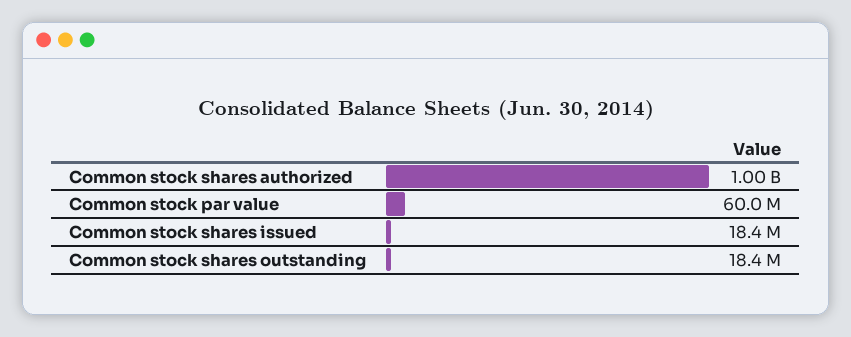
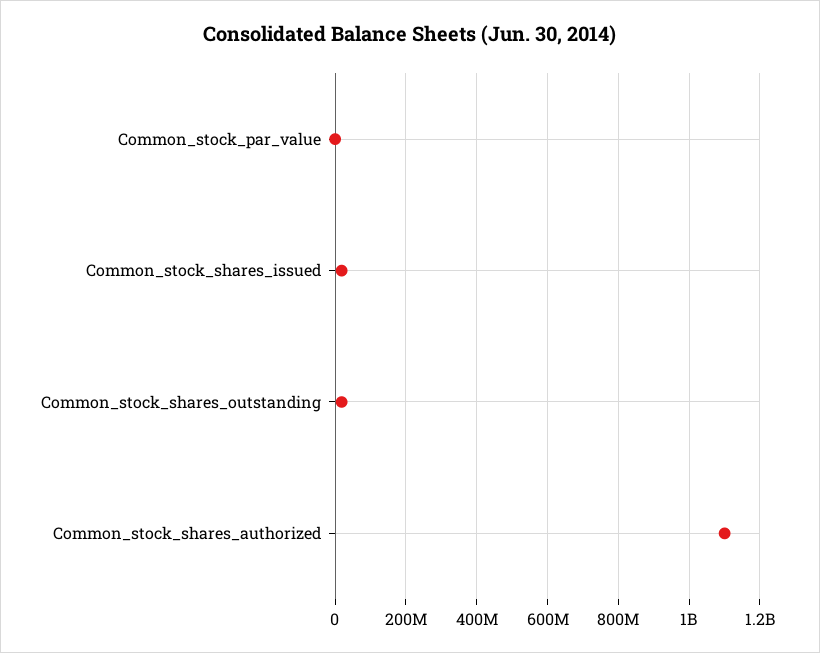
  {
-   "Common stock shares authorized": 1000000000,
+   "Common stock shares authorized": 1100000000,
-   "Common stock par value": 60000000,
+   "Common stock par value": 0,
    "Common stock shares issued": 18400000,
    "Common stock shares outstanding": 18400000
  }

